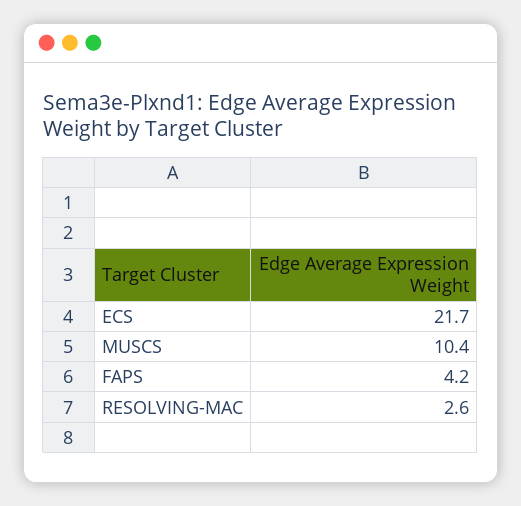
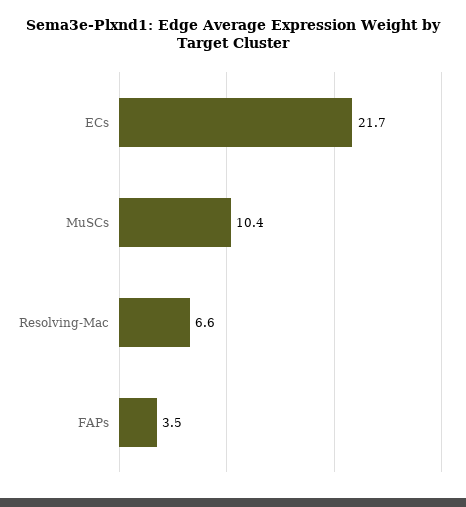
  {
    "ECS": 21.7,
    "MUSCS": 10.4,
-   "FAPS": 4.2,
+   "FAPS": 3.5,
-   "RESOLVING-MAC": 2.6
+   "RESOLVING-MAC": 6.6
  }

